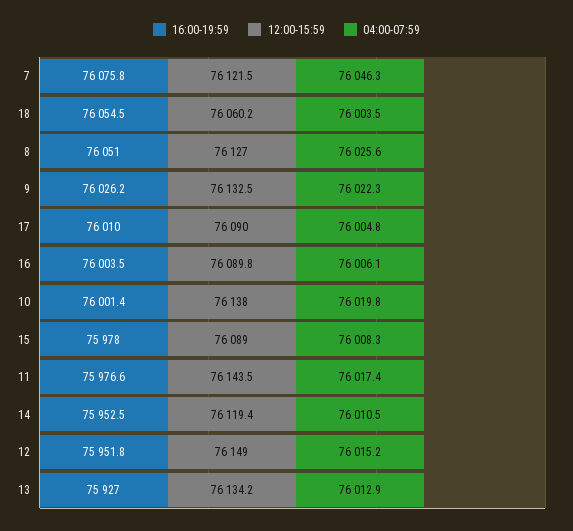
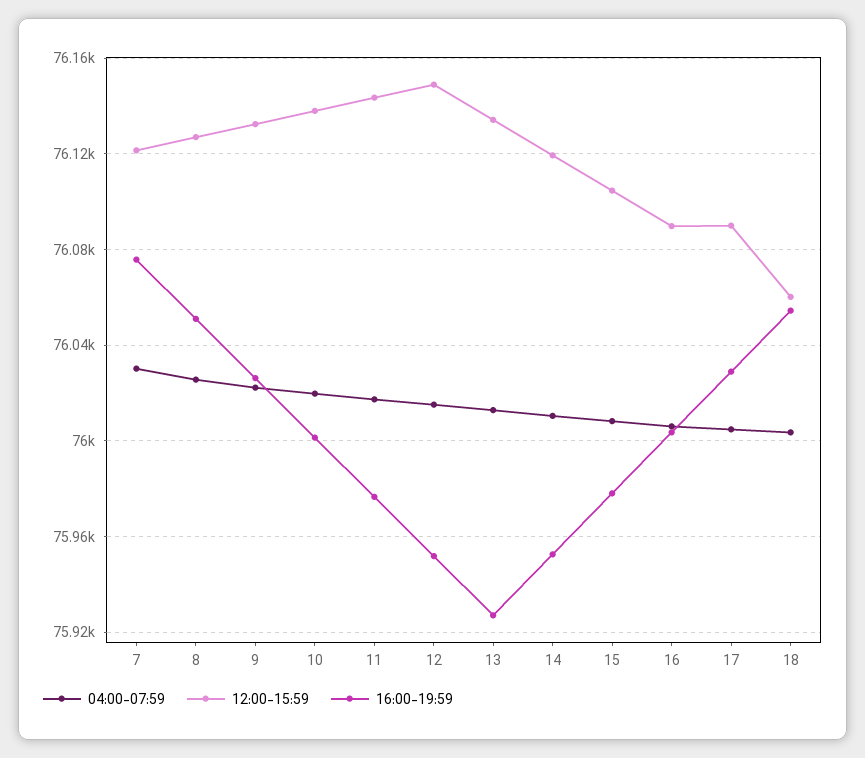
  {
    "16:00-19:59": {
      "7": 76075.8,
      "18": 76054.5,
      "8": 76051,
      "9": 76026.2,
-     "17": 76010,
+     "17": 76030,
      "16": 76003.5,
      "10": 76001.4,
      "15": 75978,
      "11": 75976.6,
      "14": 75952.5,
      "12": 75951.8,
      "13": 75927
    },
    "12:00-15:59": {
      "7": 76121.5,
      "18": 76060.2,
      "8": 76127,
      "9": 76132.5,
      "17": 76090,
      "16": 76089.8,
      "10": 76138,
-     "15": 76089,
+     "15": 76105,
      "11": 76143.5,
      "14": 76119.4,
      "12": 76149,
      "13": 76134.2
    },
    "04:00-07:59": {
-     "7": 76046.3,
+     "7": 76030,
      "18": 76003.5,
      "8": 76025.6,
      "9": 76022.3,
      "17": 76004.8,
      "16": 76006.1,
      "10": 76019.8,
      "15": 76008.3,
      "11": 76017.4,
      "14": 76010.5,
      "12": 76015.2,
      "13": 76012.9
    }
  }

